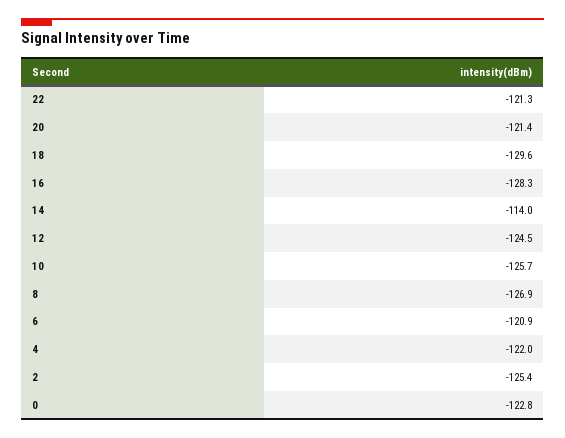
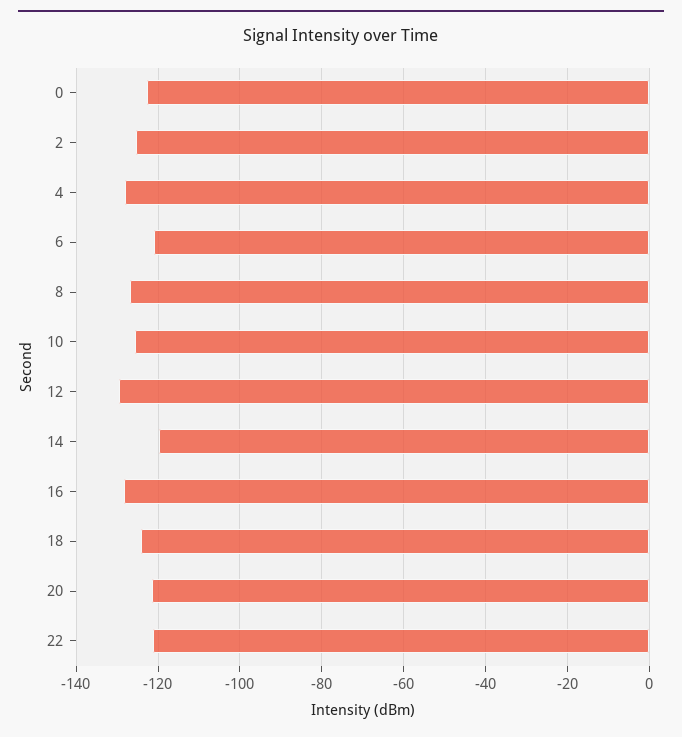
  {
    "22": -121.3,
    "20": -121.4,
-   "18": -129.6,
+   "18": -124,
    "16": -128.3,
-   "14": -114,
+   "14": -120,
-   "12": -124.5,
+   "12": -130,
    "10": -125.7,
    "8": -126.9,
    "6": -120.9,
-   "4": -122,
+   "4": -128,
    "2": -125.4,
    "0": -122.8
  }

